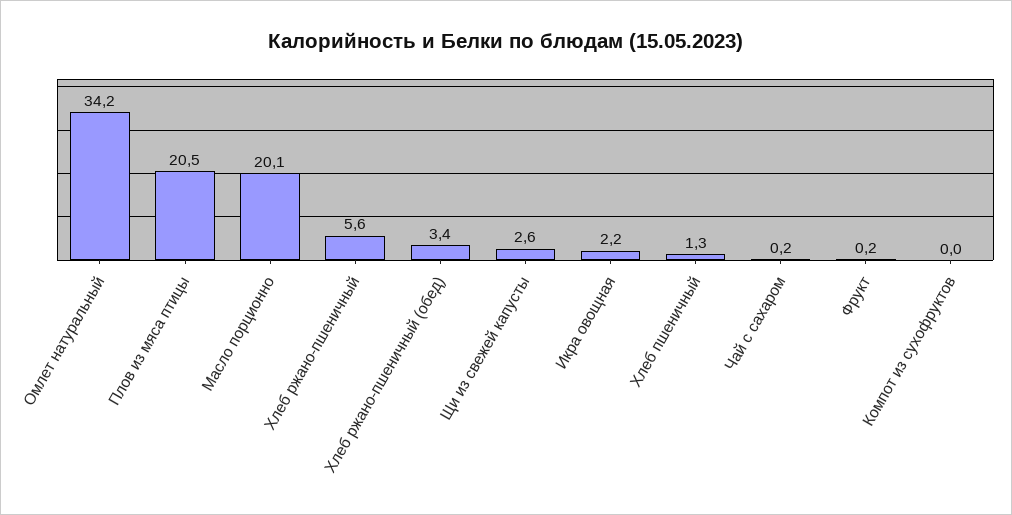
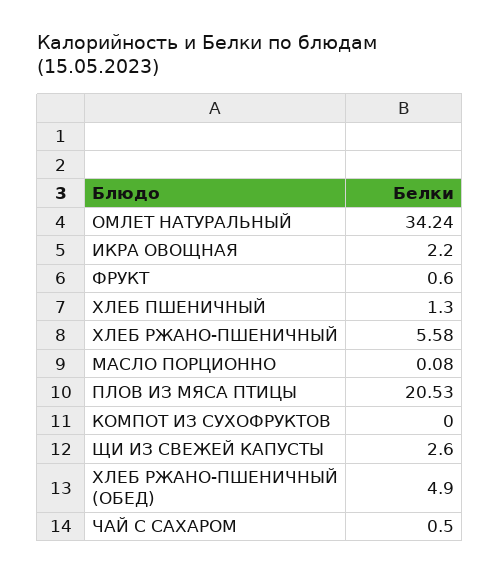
  {
    "Омлет натуральный": 34.24,
    "Плов из мяса птицы": 20.53,
-   "Масло порционно": 20.1,
+   "Масло порционно": 0.08,
    "Хлеб ржано-пшеничный": 5.58,
-   "Хлеб ржано-пшеничный (обед)": 3.4,
+   "Хлеб ржано-пшеничный (обед)": 4.9,
    "Щи из свежей капусты": 2.6,
    "Икра овощная": 2.2,
    "Хлеб пшеничный": 1.3,
-   "Чай с сахаром": 0.2,
+   "Чай с сахаром": 0.5,
-   "Фрукт": 0.2,
+   "Фрукт": 0.6,
    "Компот из сухофруктов": 0
  }

